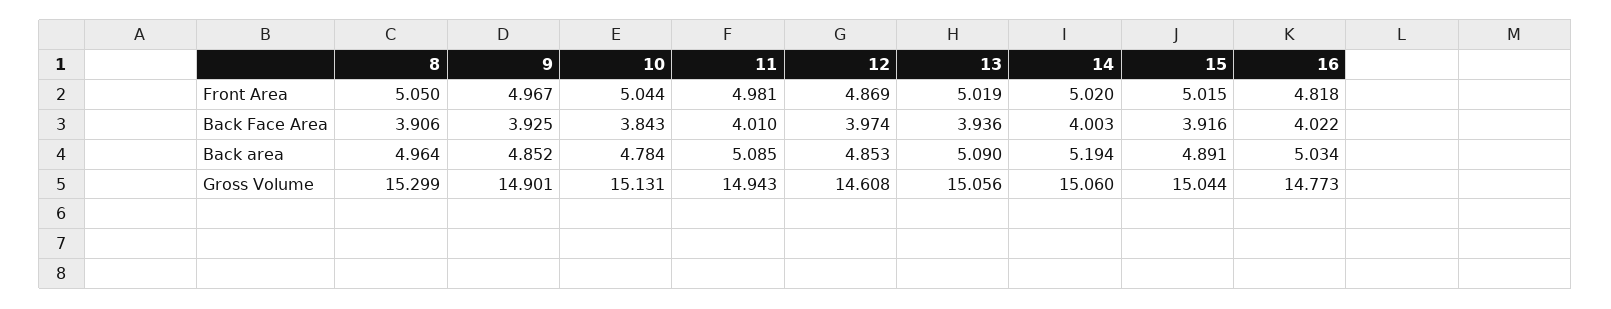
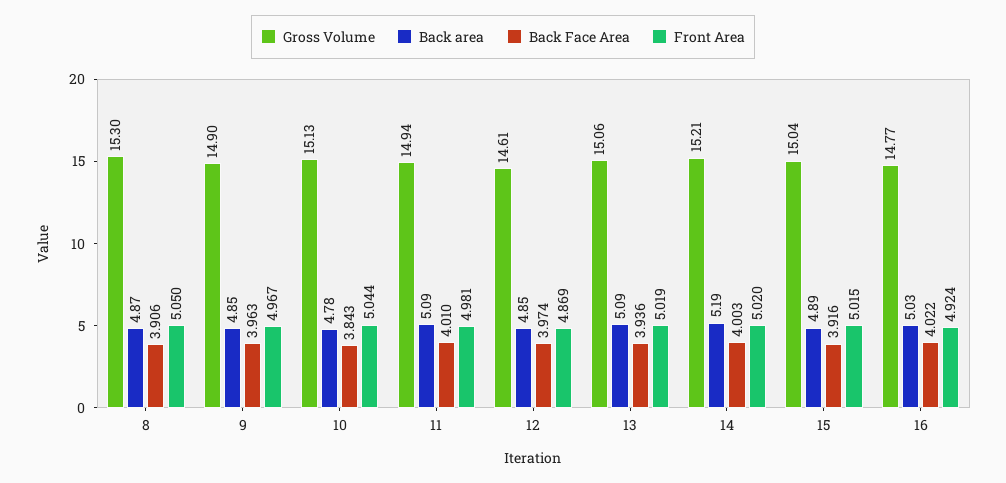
  {
    "Front Area": {
      "8": 5.05,
      "9": 4.967,
      "10": 5.044,
      "11": 4.981,
      "12": 4.869,
      "13": 5.019,
      "14": 5.02,
      "15": 5.015,
-     "16": 4.818
+     "16": 4.924
    },
    "Back Face Area": {
      "8": 3.906,
-     "9": 3.925,
+     "9": 3.963,
      "10": 3.843,
      "11": 4.01,
      "12": 3.974,
      "13": 3.936,
      "14": 4.003,
      "15": 3.916,
      "16": 4.022
    },
    "Back area": {
-     "8": 4.964,
+     "8": 4.87,
      "9": 4.852,
      "10": 4.784,
      "11": 5.085,
      "12": 4.853,
      "13": 5.09,
      "14": 5.194,
      "15": 4.891,
      "16": 5.034
    },
    "Gross Volume": {
      "8": 15.299,
      "9": 14.901,
      "10": 15.131,
      "11": 14.943,
      "12": 14.608,
      "13": 15.056,
-     "14": 15.06,
+     "14": 15.21,
      "15": 15.044,
      "16": 14.773
    }
  }

